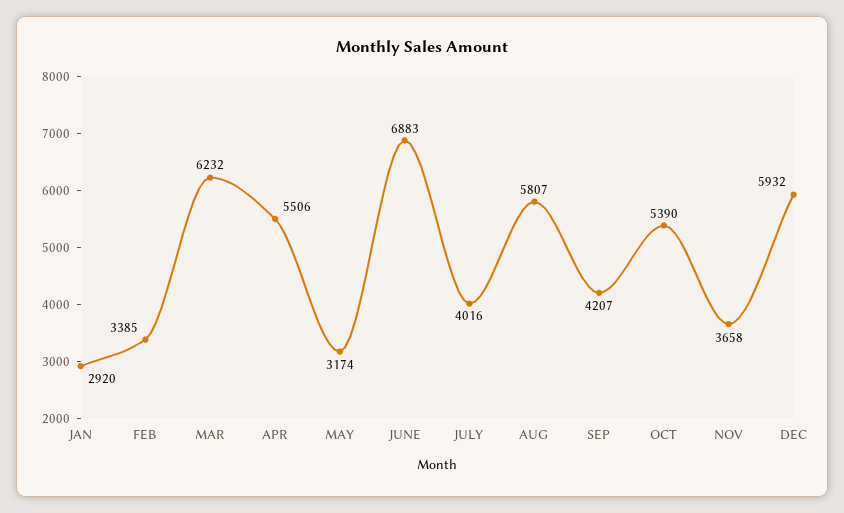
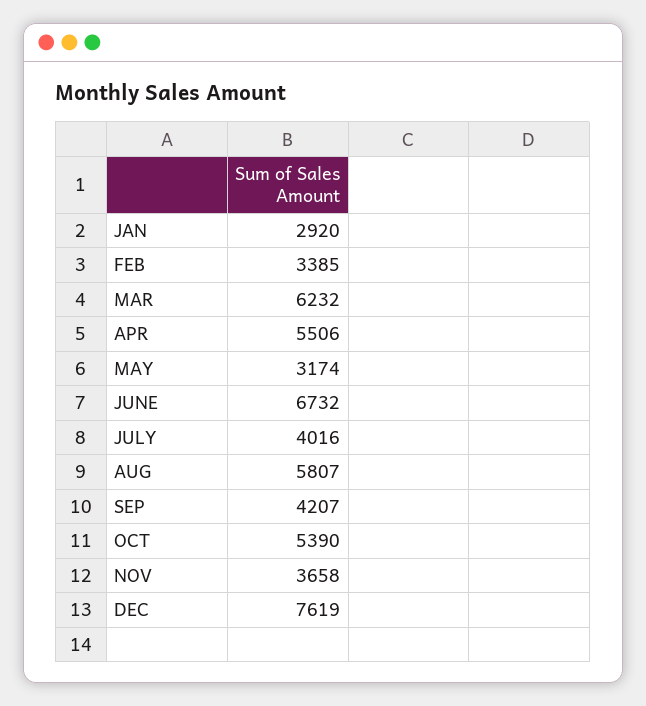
  {
    "JAN": 2920,
    "FEB": 3385,
    "MAR": 6232,
    "APR": 5506,
    "MAY": 3174,
-   "JUNE": 6883,
+   "JUNE": 6732,
    "JULY": 4016,
    "AUG": 5807,
    "SEP": 4207,
    "OCT": 5390,
    "NOV": 3658,
-   "DEC": 5932
+   "DEC": 7619
  }

